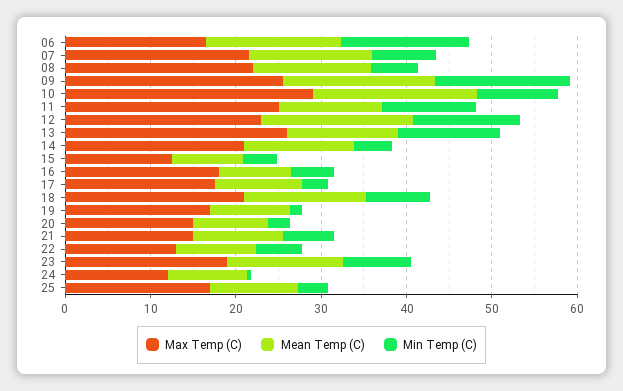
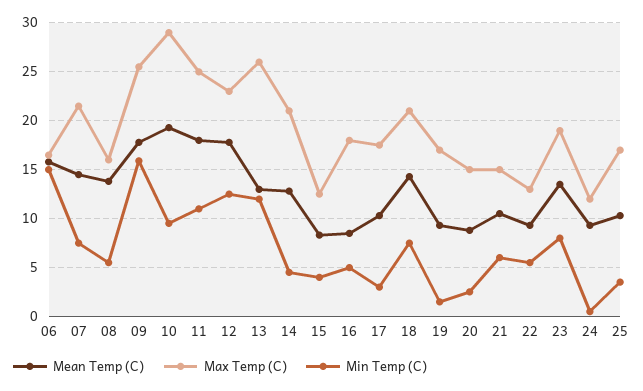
  {
    "Max Temp (C)": {
      "06": 17,
      "07": 22,
-     "08": 22,
+     "08": 16,
      "09": 26,
      "10": 29,
      "11": 25,
      "12": 23,
      "13": 26,
      "14": 21,
      "15": 13,
      "16": 18,
      "17": 18,
      "18": 21,
      "19": 17,
      "20": 15,
      "21": 15,
      "22": 13,
      "23": 19,
      "24": 12,
      "25": 17
    },
    "Mean Temp (C)": {
      "06": 16,
      "07": 15,
      "08": 14,
      "09": 18,
      "10": 19,
-     "11": 12,
+     "11": 18,
      "12": 18,
      "13": 13,
      "14": 13,
      "15": 8,
      "16": 9,
      "17": 10,
      "18": 14,
      "19": 9,
      "20": 9,
      "21": 11,
      "22": 9,
      "23": 14,
      "24": 9,
      "25": 10
    },
    "Min Temp (C)": {
      "06": 15,
      "07": 8,
      "08": 6,
      "09": 16,
      "10": 10,
      "11": 11,
      "12": 13,
      "13": 12,
      "14": 5,
      "15": 4,
      "16": 5,
      "17": 3,
      "18": 8,
      "19": 2,
      "20": 3,
      "21": 6,
      "22": 6,
      "23": 8,
      "24": 1,
      "25": 4
    }
  }

